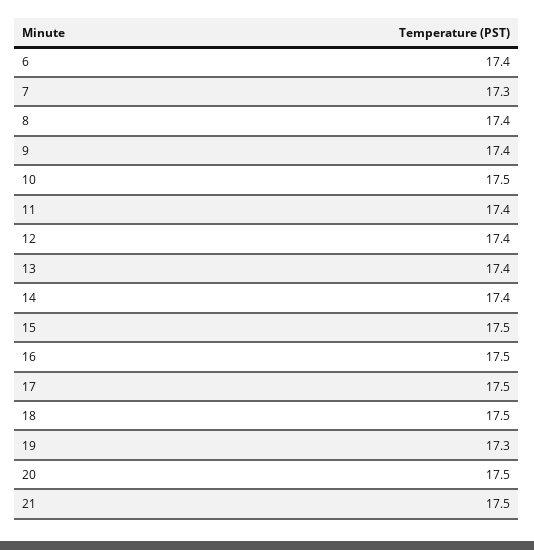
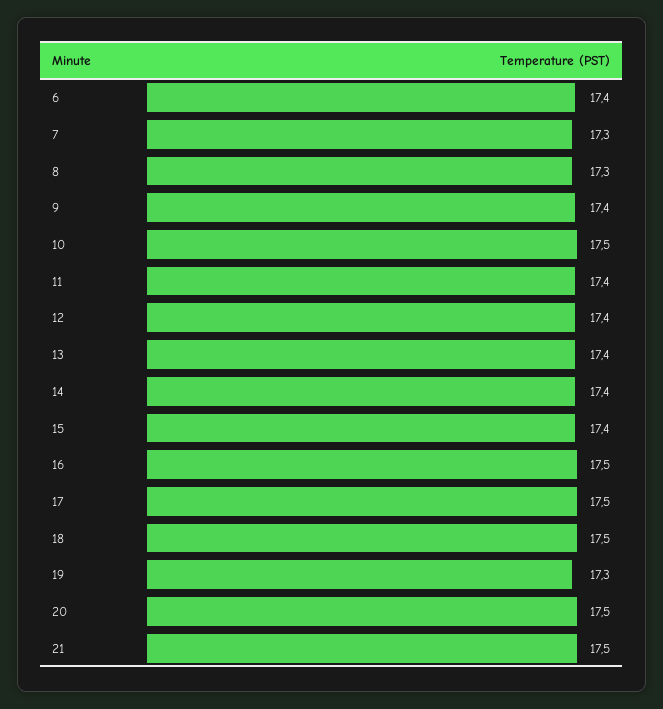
  {
    "6": 17.4,
    "7": 17.3,
-   "8": 17.4,
+   "8": 17.3,
    "9": 17.4,
    "10": 17.5,
    "11": 17.4,
    "12": 17.4,
    "13": 17.4,
    "14": 17.4,
-   "15": 17.5,
+   "15": 17.4,
    "16": 17.5,
    "17": 17.5,
    "18": 17.5,
    "19": 17.3,
    "20": 17.5,
    "21": 17.5
  }

